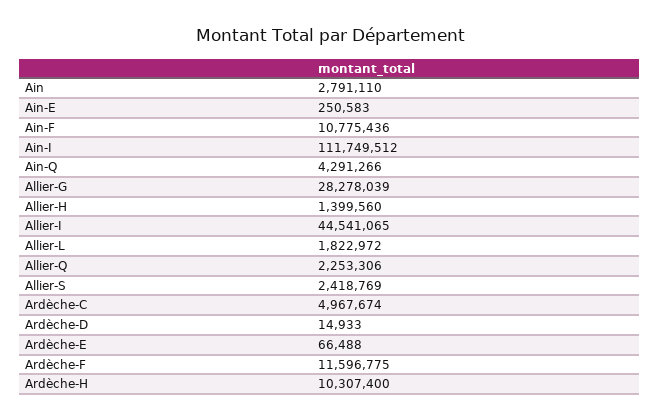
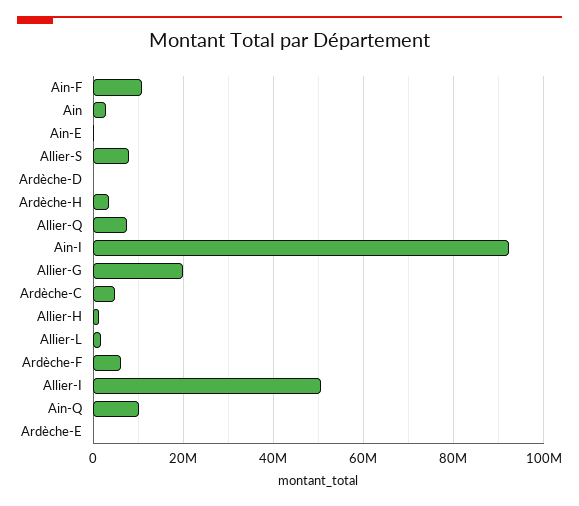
  {
    "Ain": 2791110,
    "Ain-E": 250583,
    "Ain-F": 10775436,
-   "Ain-I": 111749512,
+   "Ain-I": 92000000,
-   "Ain-Q": 4291266,
+   "Ain-Q": 10000000,
-   "Allier-G": 28278039,
+   "Allier-G": 20000000,
    "Allier-H": 1399560,
-   "Allier-I": 44541065,
+   "Allier-I": 50000000,
    "Allier-L": 1822972,
-   "Allier-Q": 2253306,
+   "Allier-Q": 8000000,
-   "Allier-S": 2418769,
+   "Allier-S": 8000000,
    "Ardèche-C": 4967674,
    "Ardèche-D": 14933,
    "Ardèche-E": 66488,
-   "Ardèche-F": 11596775,
+   "Ardèche-F": 6000000,
-   "Ardèche-H": 10307400
+   "Ardèche-H": 4000000
  }

